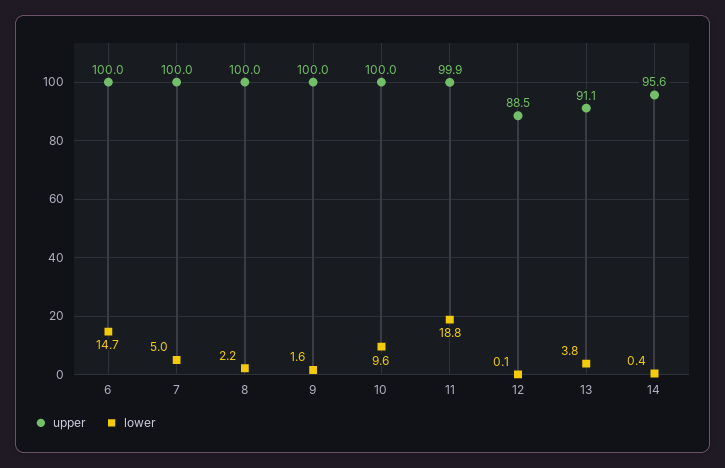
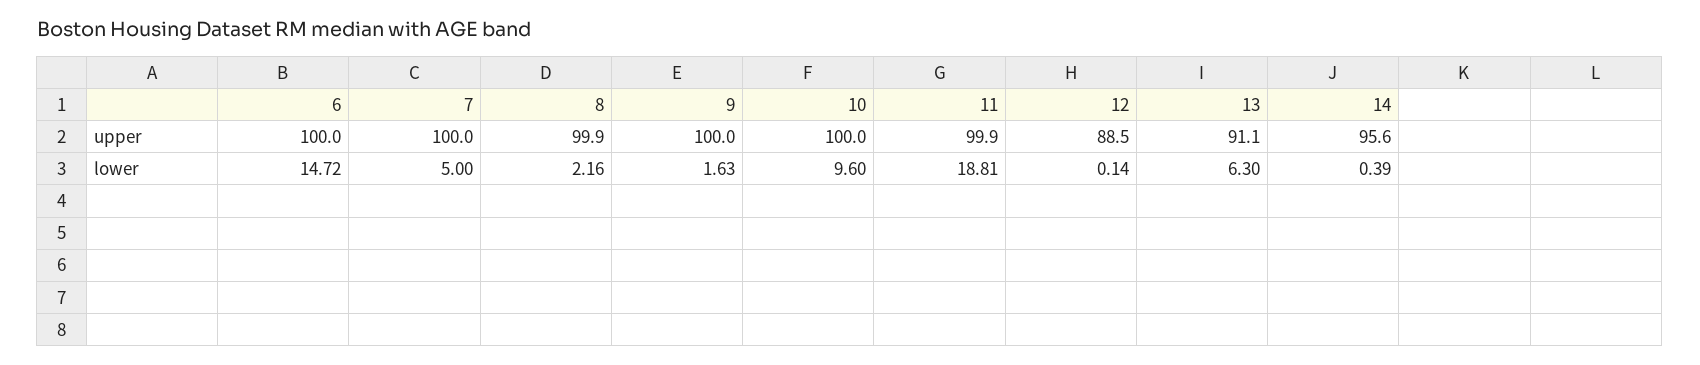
  {
    "upper": {
      "6": 100,
      "7": 100,
-     "8": 100,
+     "8": 99.9,
      "9": 100,
      "10": 100,
      "11": 99.9,
      "12": 88.5,
      "13": 91.1,
      "14": 95.6
    },
    "lower": {
      "6": 14.72,
      "7": 5,
      "8": 2.16,
      "9": 1.63,
      "10": 9.6,
      "11": 18.81,
      "12": 0.14,
-     "13": 3.8,
+     "13": 6.3,
      "14": 0.39
    }
  }

